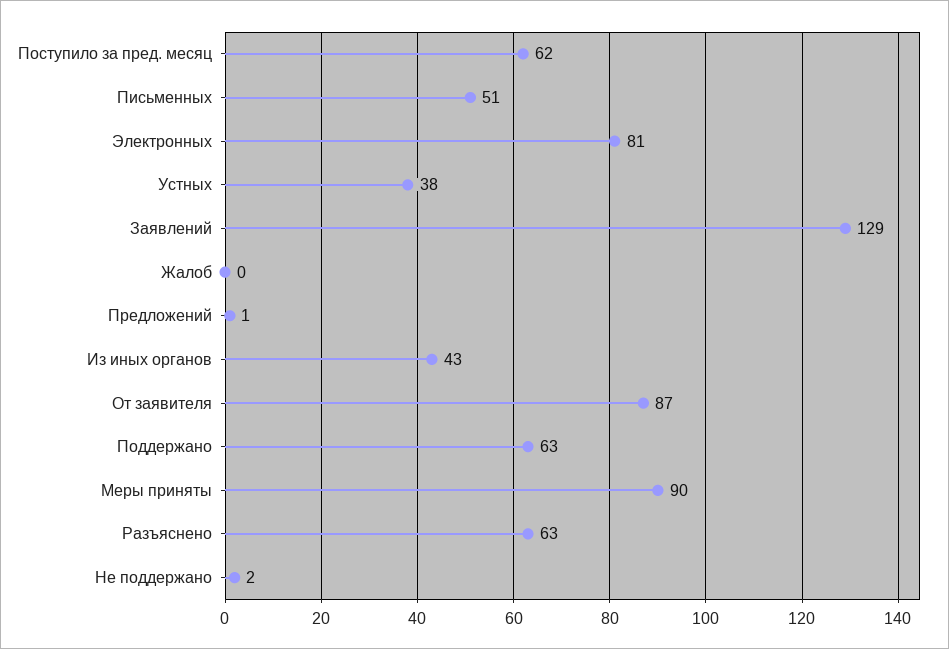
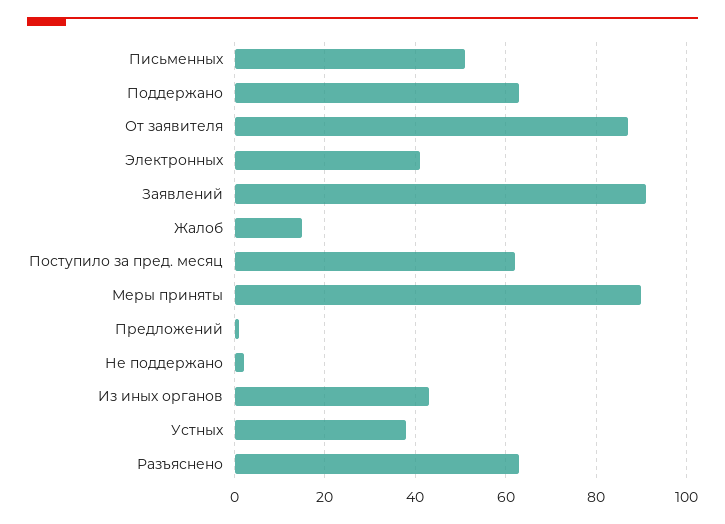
  {
    "Поступило за пред. месяц": 62,
    "Письменных": 51,
-   "Электронных": 81,
+   "Электронных": 40,
    "Устных": 38,
-   "Заявлений": 129,
+   "Заявлений": 90,
-   "Жалоб": 0,
+   "Жалоб": 15,
    "Предложений": 1,
    "Из иных органов": 43,
    "От заявителя": 87,
    "Поддержано": 63,
    "Меры приняты": 90,
    "Разъяснено": 63,
    "Не поддержано": 2
  }

